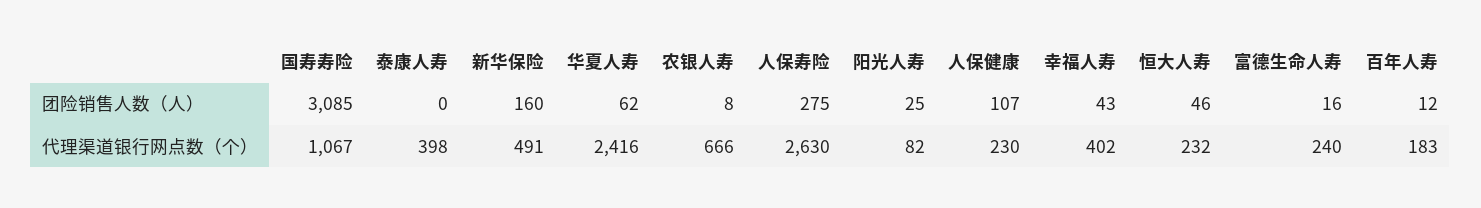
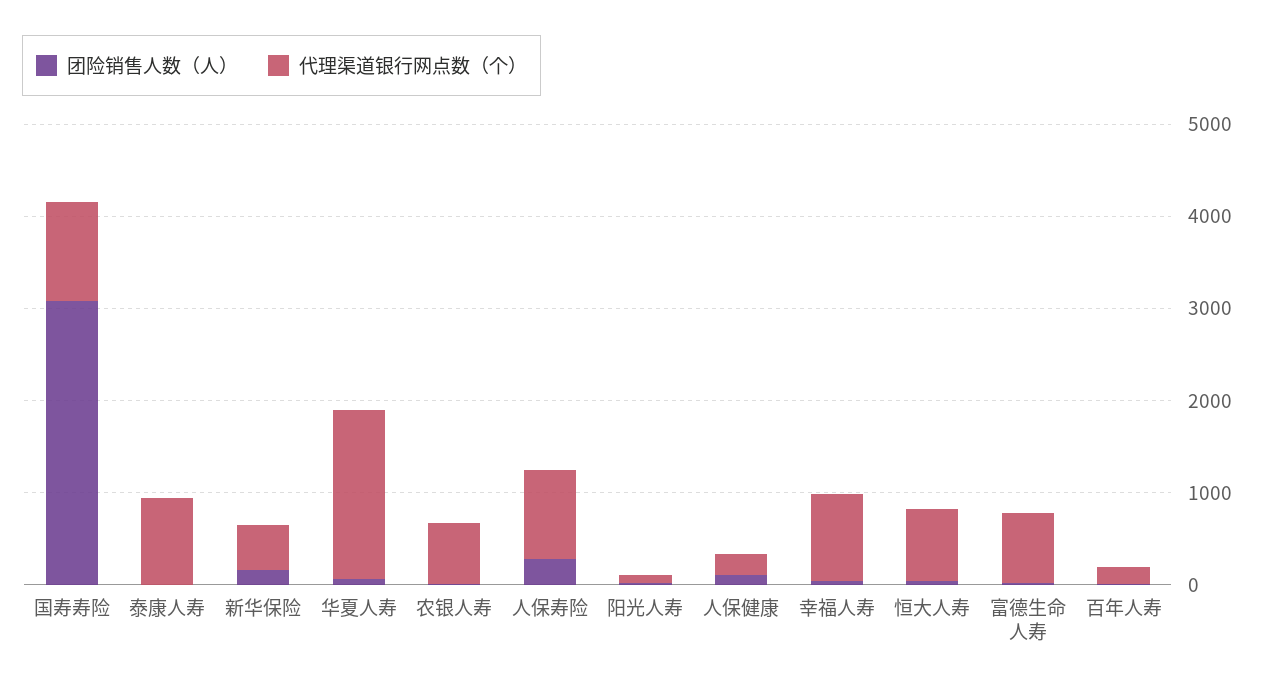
  {
    "团险销售人数（人）": {
      "国寿寿险": 3085,
      "泰康人寿": 0,
      "新华保险": 160,
      "华夏人寿": 62,
      "农银人寿": 8,
      "人保寿险": 275,
      "阳光人寿": 25,
      "人保健康": 107,
      "幸福人寿": 43,
      "恒大人寿": 46,
      "富德生命人寿": 16,
      "百年人寿": 12
    },
    "代理渠道银行网点数（个）": {
      "国寿寿险": 1067,
-     "泰康人寿": 398,
+     "泰康人寿": 1000,
      "新华保险": 491,
-     "华夏人寿": 2416,
+     "华夏人寿": 1800,
      "农银人寿": 666,
-     "人保寿险": 2630,
+     "人保寿险": 1000,
      "阳光人寿": 82,
      "人保健康": 230,
-     "幸福人寿": 402,
+     "幸福人寿": 1000,
-     "恒大人寿": 232,
+     "恒大人寿": 800,
-     "富德生命人寿": 240,
+     "富德生命人寿": 800,
      "百年人寿": 183
    }
  }

